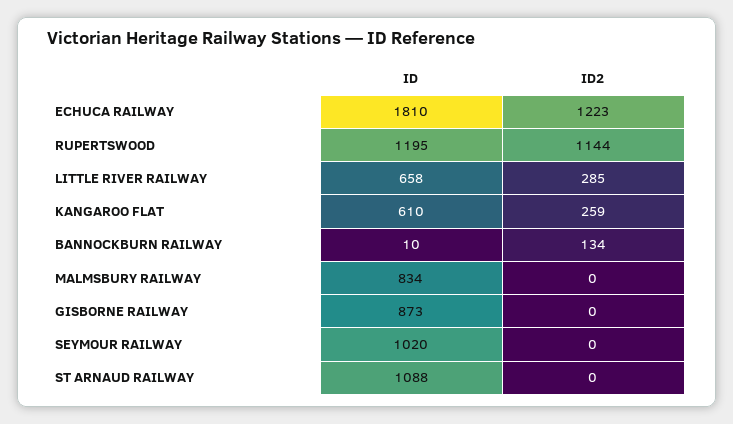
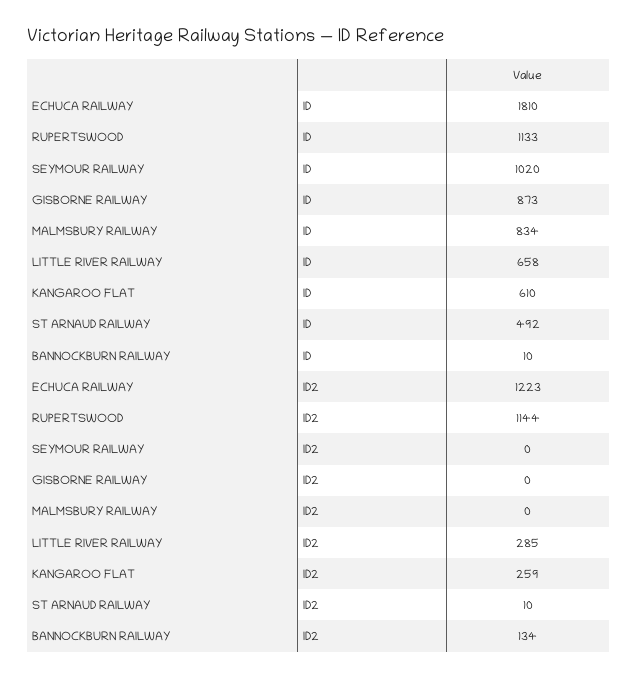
  {
    "ID": {
      "ECHUCA RAILWAY": 1810,
-     "RUPERTSWOOD": 1195,
+     "RUPERTSWOOD": 1133,
      "LITTLE RIVER RAILWAY": 658,
      "KANGAROO FLAT": 610,
      "BANNOCKBURN RAILWAY": 10,
      "MALMSBURY RAILWAY": 834,
      "GISBORNE RAILWAY": 873,
      "SEYMOUR RAILWAY": 1020,
-     "ST ARNAUD RAILWAY": 1088
+     "ST ARNAUD RAILWAY": 492
    },
    "ID2": {
      "ECHUCA RAILWAY": 1223,
      "RUPERTSWOOD": 1144,
      "LITTLE RIVER RAILWAY": 285,
      "KANGAROO FLAT": 259,
      "BANNOCKBURN RAILWAY": 134,
      "MALMSBURY RAILWAY": 0,
      "GISBORNE RAILWAY": 0,
      "SEYMOUR RAILWAY": 0,
-     "ST ARNAUD RAILWAY": 0
+     "ST ARNAUD RAILWAY": 10
    }
  }

